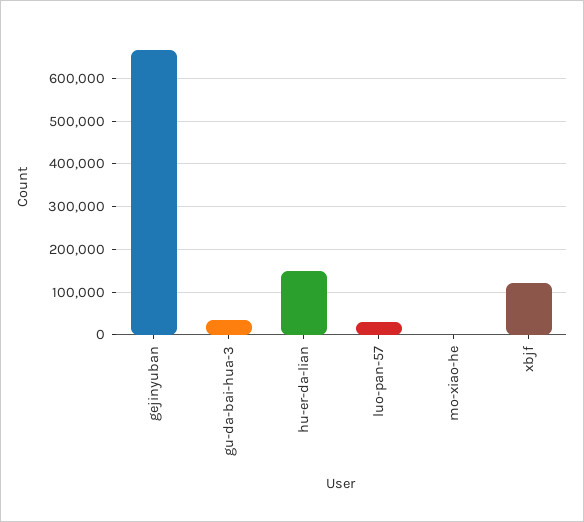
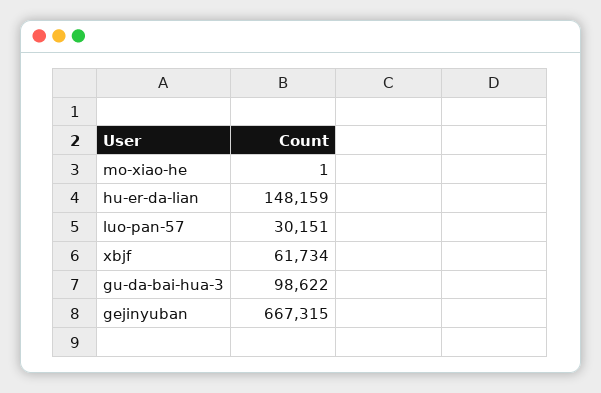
  {
    "gejinyuban": 667315,
-   "gu-da-bai-hua-3": 40000,
+   "gu-da-bai-hua-3": 98622,
    "hu-er-da-lian": 148159,
    "luo-pan-57": 30151,
    "mo-xiao-he": 1,
-   "xbjf": 120000
+   "xbjf": 61734
  }

